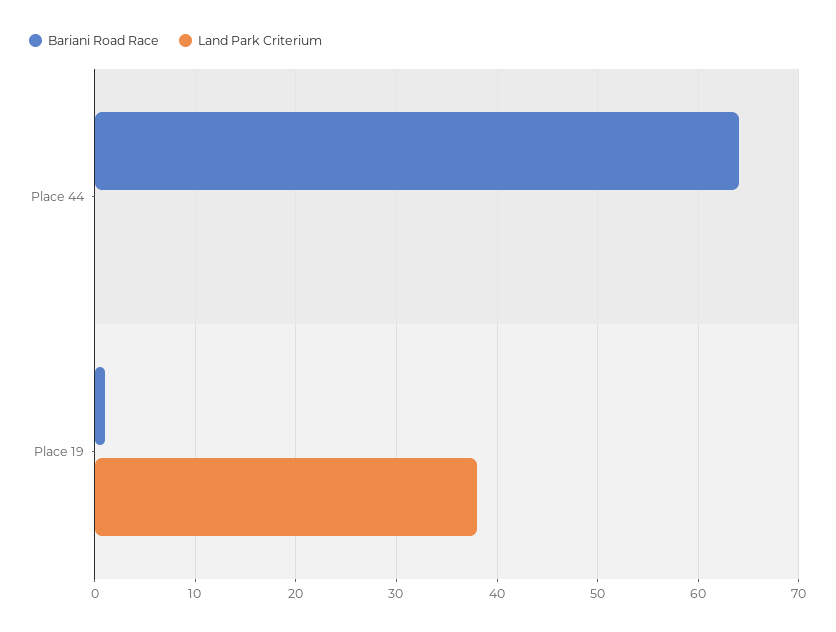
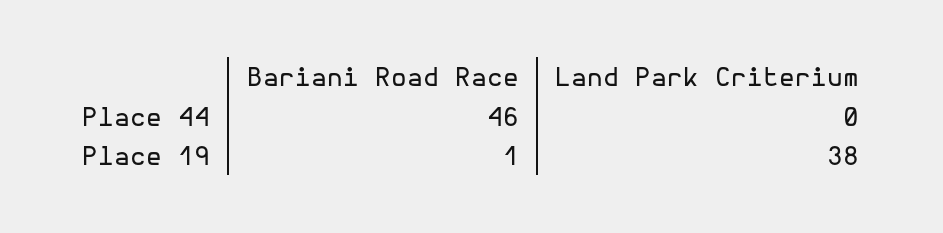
  {
    "Bariani Road Race": {
-     "Place 44": 64,
+     "Place 44": 46,
      "Place 19": 1
    },
    "Land Park Criterium": {
      "Place 44": 0,
      "Place 19": 38
    }
  }

